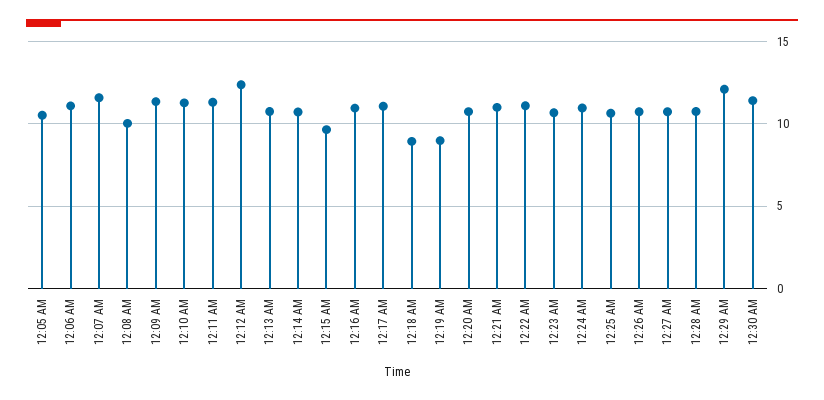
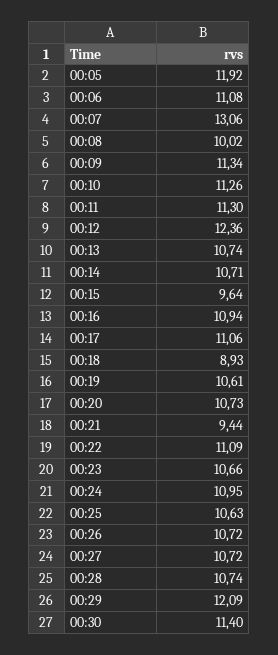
  {
-   "12:05 AM": 10.5,
+   "12:05 AM": 11.92,
    "12:06 AM": 11.08,
-   "12:07 AM": 11.5,
+   "12:07 AM": 13.06,
    "12:08 AM": 10.02,
    "12:09 AM": 11.34,
    "12:10 AM": 11.26,
    "12:11 AM": 11.3,
    "12:12 AM": 12.36,
    "12:13 AM": 10.74,
    "12:14 AM": 10.71,
    "12:15 AM": 9.64,
    "12:16 AM": 10.94,
    "12:17 AM": 11.06,
    "12:18 AM": 8.93,
-   "12:19 AM": 9,
+   "12:19 AM": 10.61,
    "12:20 AM": 10.73,
-   "12:21 AM": 11,
+   "12:21 AM": 9.44,
    "12:22 AM": 11.09,
    "12:23 AM": 10.66,
    "12:24 AM": 10.95,
    "12:25 AM": 10.63,
    "12:26 AM": 10.72,
    "12:27 AM": 10.72,
    "12:28 AM": 10.74,
    "12:29 AM": 12.09,
    "12:30 AM": 11.4
  }

